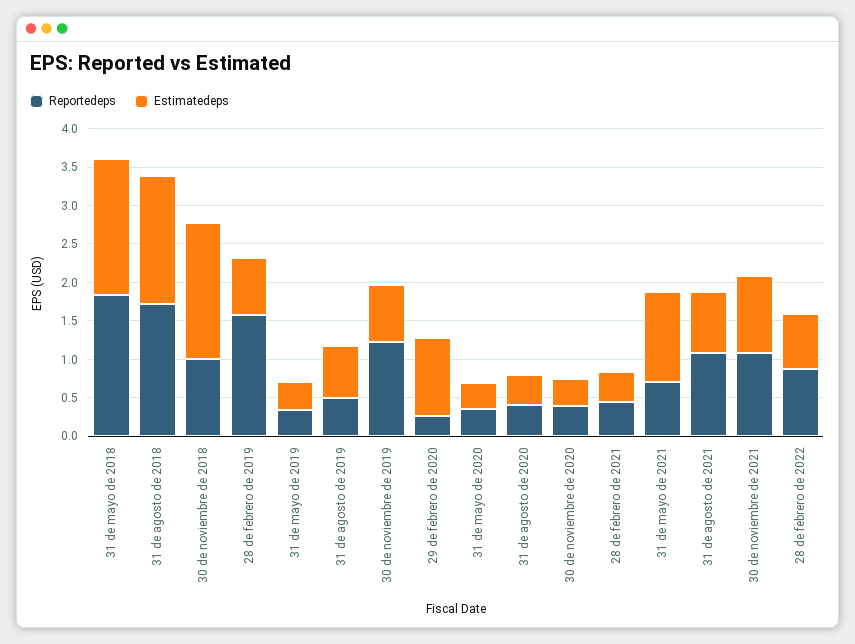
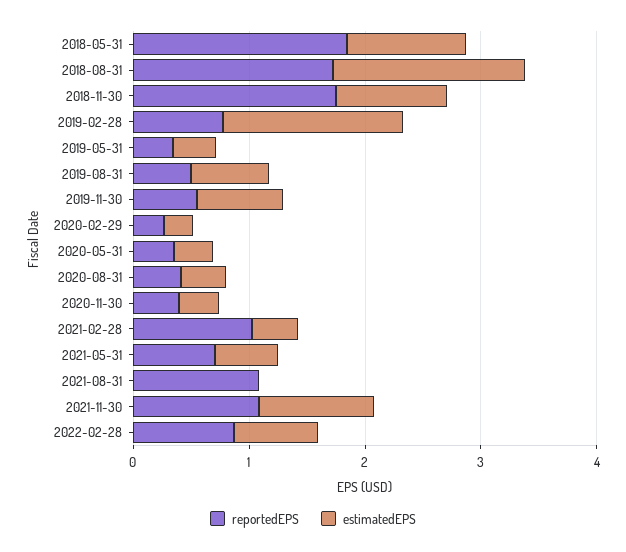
  {
    "Reportedeps": {
      "31 de mayo de 2018": 1.8,
      "31 de agosto de 2018": 1.8,
-     "30 de noviembre de 2018": 1,
+     "30 de noviembre de 2018": 1.8,
-     "28 de febrero de 2019": 1.5,
+     "28 de febrero de 2019": 0.8,
      "31 de mayo de 2019": 0.4,
      "31 de agosto de 2019": 0.6,
-     "30 de noviembre de 2019": 1.25,
+     "30 de noviembre de 2019": 0.6,
      "29 de febrero de 2020": 0.2,
      "31 de mayo de 2020": 0.4,
      "31 de agosto de 2020": 0.4,
      "30 de noviembre de 2020": 0.4,
-     "28 de febrero de 2021": 0.5,
+     "28 de febrero de 2021": 1,
      "31 de mayo de 2021": 0.8,
      "31 de agosto de 2021": 1,
      "30 de noviembre de 2021": 1,
      "28 de febrero de 2022": 0.8
    },
    "Estimatedeps": {
-     "31 de mayo de 2018": 1.75,
+     "31 de mayo de 2018": 1,
      "31 de agosto de 2018": 1.6,
-     "30 de noviembre de 2018": 1.75,
+     "30 de noviembre de 2018": 1,
-     "28 de febrero de 2019": 0.75,
+     "28 de febrero de 2019": 1.6,
      "31 de mayo de 2019": 0.4,
      "31 de agosto de 2019": 0.6,
      "30 de noviembre de 2019": 0.8,
-     "29 de febrero de 2020": 1,
+     "29 de febrero de 2020": 0.2,
      "31 de mayo de 2020": 0.4,
      "31 de agosto de 2020": 0.4,
      "30 de noviembre de 2020": 0.4,
      "28 de febrero de 2021": 0.4,
-     "31 de mayo de 2021": 1.25,
+     "31 de mayo de 2021": 0.6,
-     "31 de agosto de 2021": 0.75,
+     "31 de agosto de 2021": 0,
      "30 de noviembre de 2021": 1,
      "28 de febrero de 2022": 0.8
    }
  }

